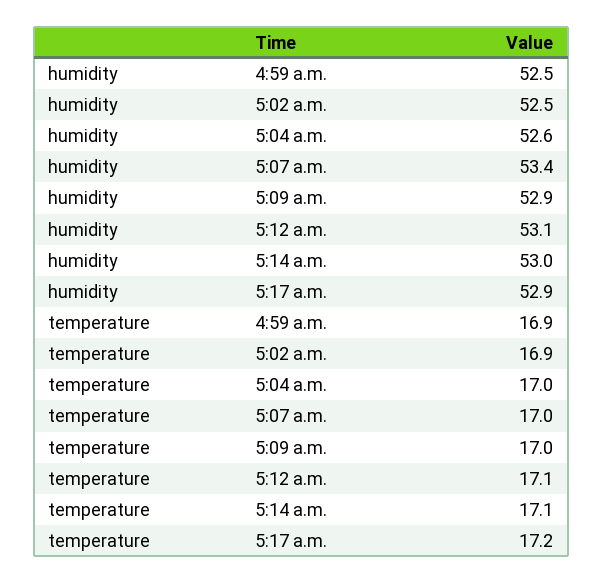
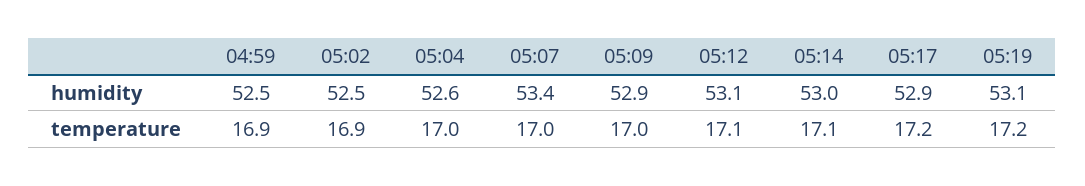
  {
    "humidity": {
      "4:59 a.m.": 52.5,
      "5:02 a.m.": 52.5,
      "5:04 a.m.": 52.6,
      "5:07 a.m.": 53.4,
      "5:09 a.m.": 52.9,
      "5:12 a.m.": 53.1,
      "5:14 a.m.": 53,
-     "5:17 a.m.": 52.9
+     "5:17 a.m.": 52.9,
+     "05:19": 53.1
    },
    "temperature": {
      "4:59 a.m.": 16.9,
      "5:02 a.m.": 16.9,
      "5:04 a.m.": 17,
      "5:07 a.m.": 17,
      "5:09 a.m.": 17,
      "5:12 a.m.": 17.1,
      "5:14 a.m.": 17.1,
-     "5:17 a.m.": 17.2
+     "5:17 a.m.": 17.2,
+     "05:19": 17.2
    }
  }

